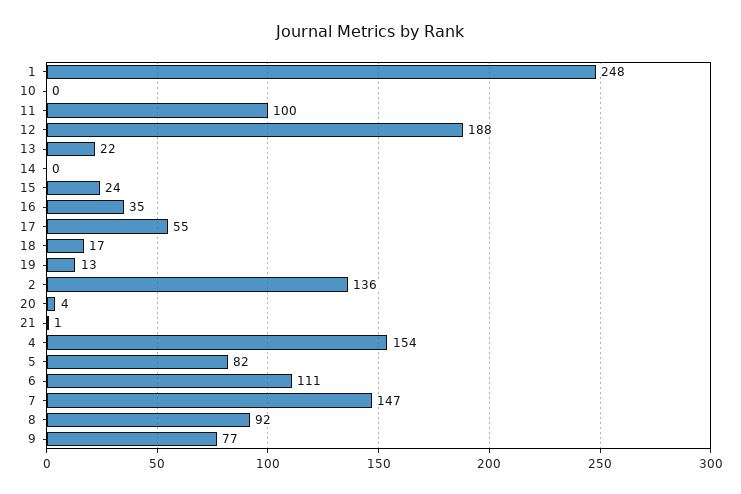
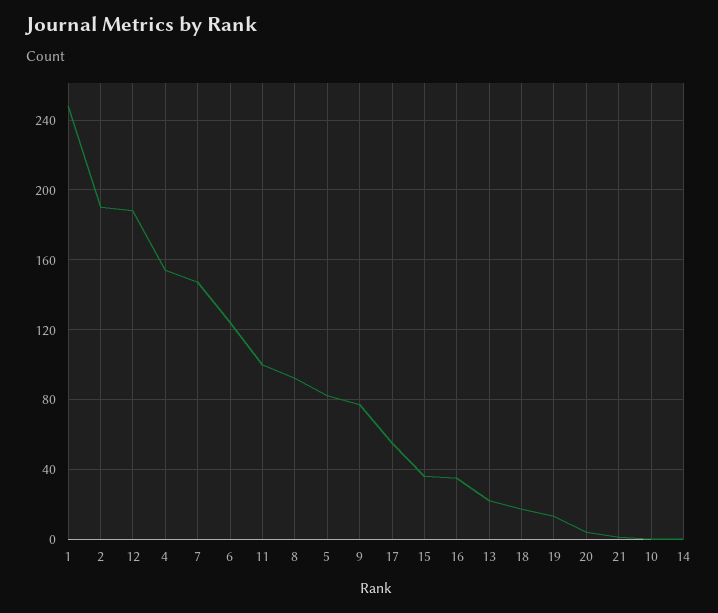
  {
    "1": 248,
    "10": 0,
    "11": 100,
    "12": 188,
    "13": 22,
    "14": 0,
-   "15": 24,
+   "15": 35,
    "16": 35,
    "17": 55,
    "18": 17,
    "19": 13,
-   "2": 136,
+   "2": 190,
    "20": 4,
    "21": 1,
    "4": 154,
    "5": 82,
-   "6": 111,
+   "6": 125,
    "7": 147,
    "8": 92,
    "9": 77
  }

